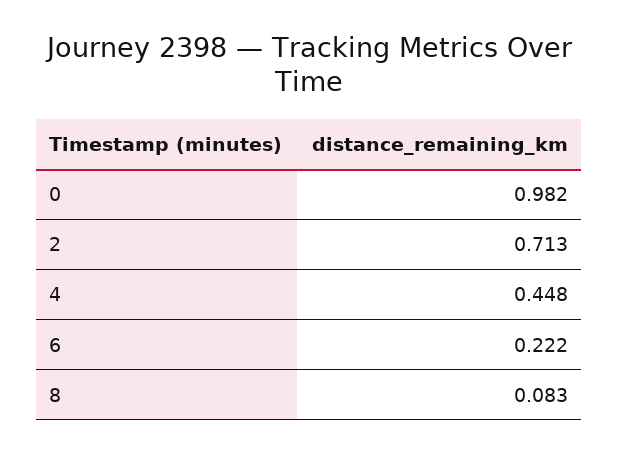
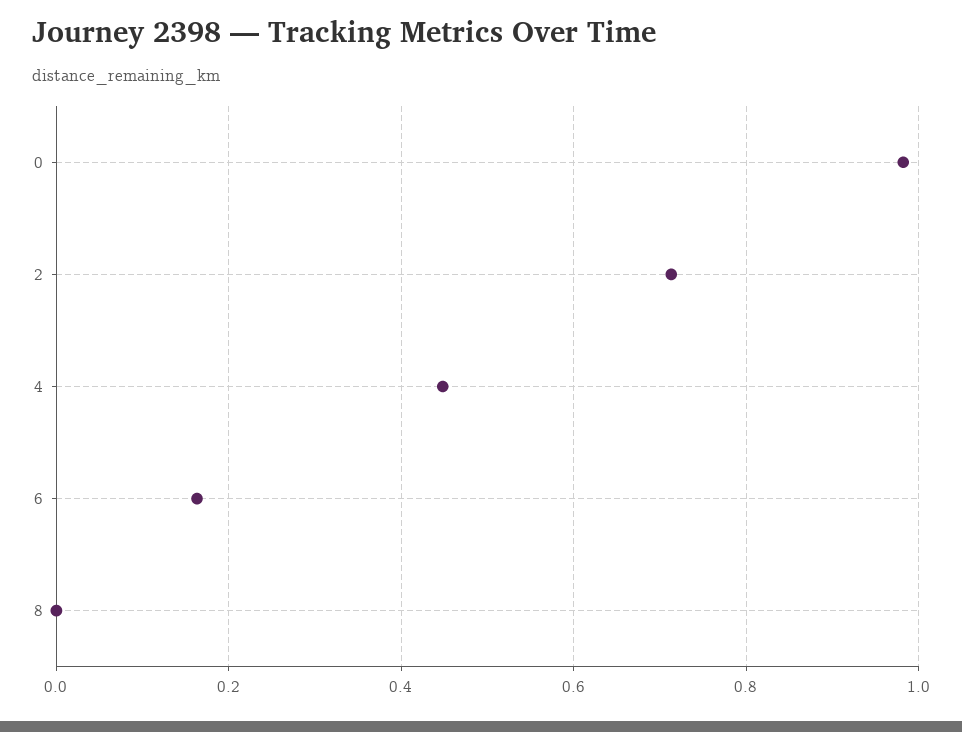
  {
    "0": 0.982,
    "2": 0.713,
    "4": 0.448,
-   "6": 0.222,
+   "6": 0.16,
-   "8": 0.083
+   "8": 0
  }

